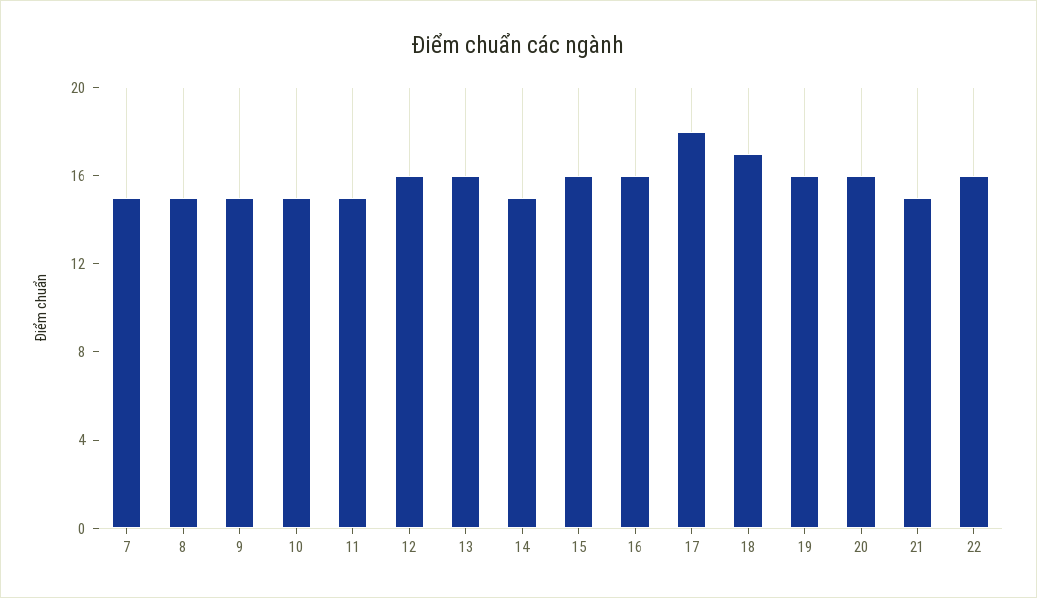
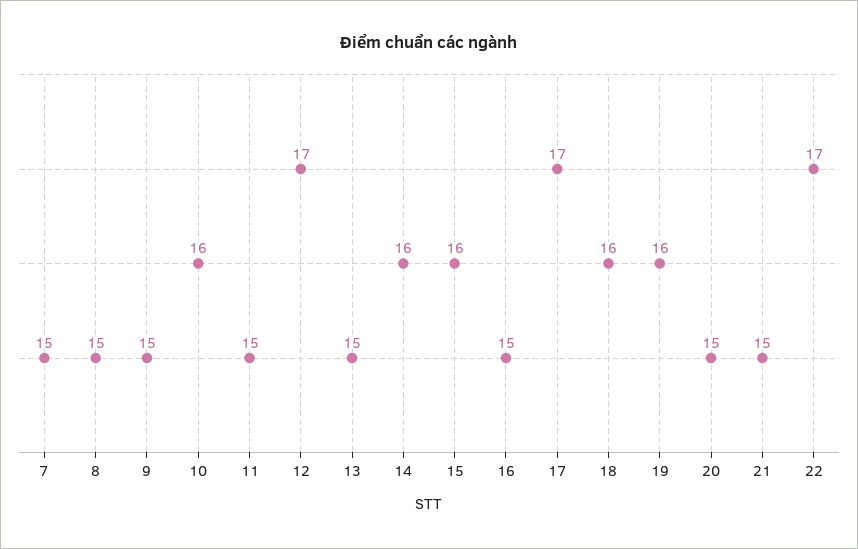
  {
    "7": 15,
    "8": 15,
    "9": 15,
-   "10": 15,
+   "10": 16,
    "11": 15,
-   "12": 16,
+   "12": 17,
-   "13": 16,
+   "13": 15,
-   "14": 15,
+   "14": 16,
    "15": 16,
-   "16": 16,
+   "16": 15,
-   "17": 18,
+   "17": 17,
-   "18": 17,
+   "18": 16,
    "19": 16,
-   "20": 16,
+   "20": 15,
    "21": 15,
-   "22": 16
+   "22": 17
  }

